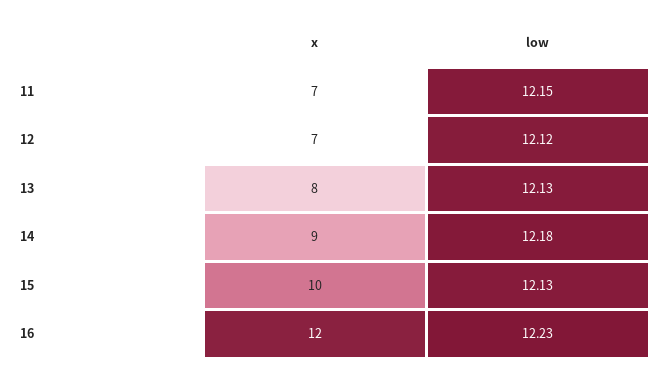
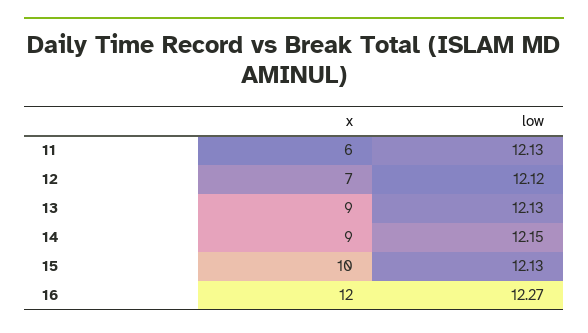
  {
    "x": {
-     "11": 7,
+     "11": 6,
      "12": 7,
-     "13": 8,
+     "13": 9,
      "14": 9,
      "15": 10,
      "16": 12
    },
    "low": {
-     "11": 12.15,
+     "11": 12.13,
      "12": 12.12,
      "13": 12.13,
-     "14": 12.18,
+     "14": 12.15,
      "15": 12.13,
-     "16": 12.23
+     "16": 12.27
    }
  }

